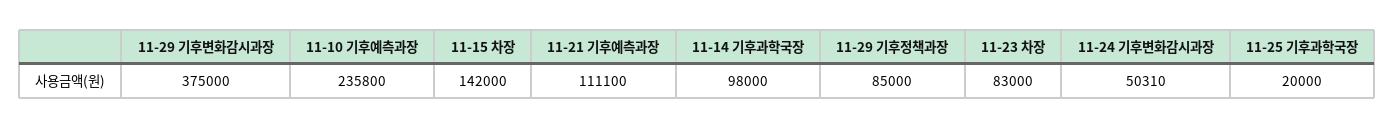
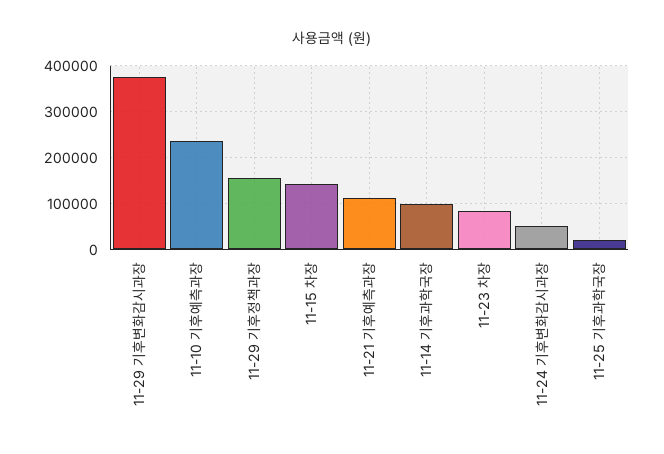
  {
    "11-29 기후변화감시과장": 375000,
    "11-10 기후예측과장": 235800,
    "11-15 차장": 142000,
    "11-21 기후예측과장": 111100,
    "11-14 기후과학국장": 98000,
-   "11-29 기후정책과장": 85000,
+   "11-29 기후정책과장": 160000,
    "11-23 차장": 83000,
    "11-24 기후변화감시과장": 50310,
    "11-25 기후과학국장": 20000
  }

